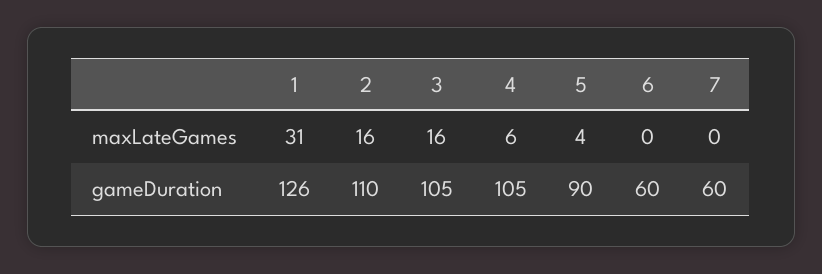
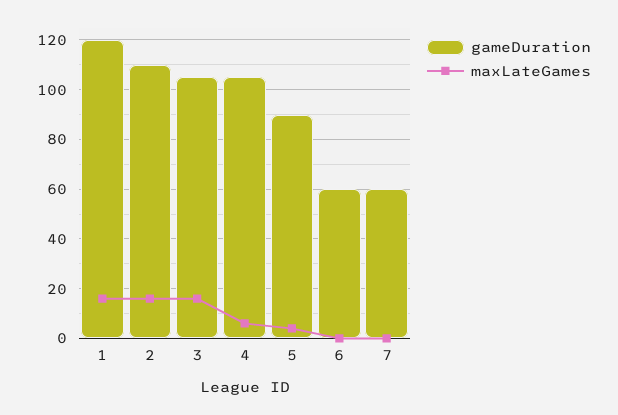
  {
    "maxLateGames": {
-     "1": 31,
+     "1": 15,
      "2": 16,
      "3": 16,
      "4": 6,
      "5": 4,
      "6": 0,
      "7": 0
    },
    "gameDuration": {
-     "1": 126,
+     "1": 120,
      "2": 110,
      "3": 105,
      "4": 105,
      "5": 90,
      "6": 60,
      "7": 60
    }
  }

